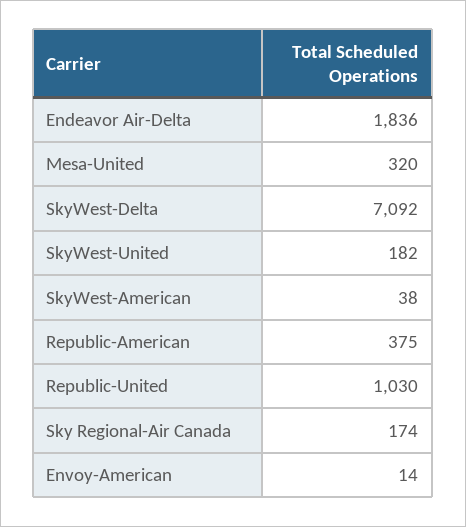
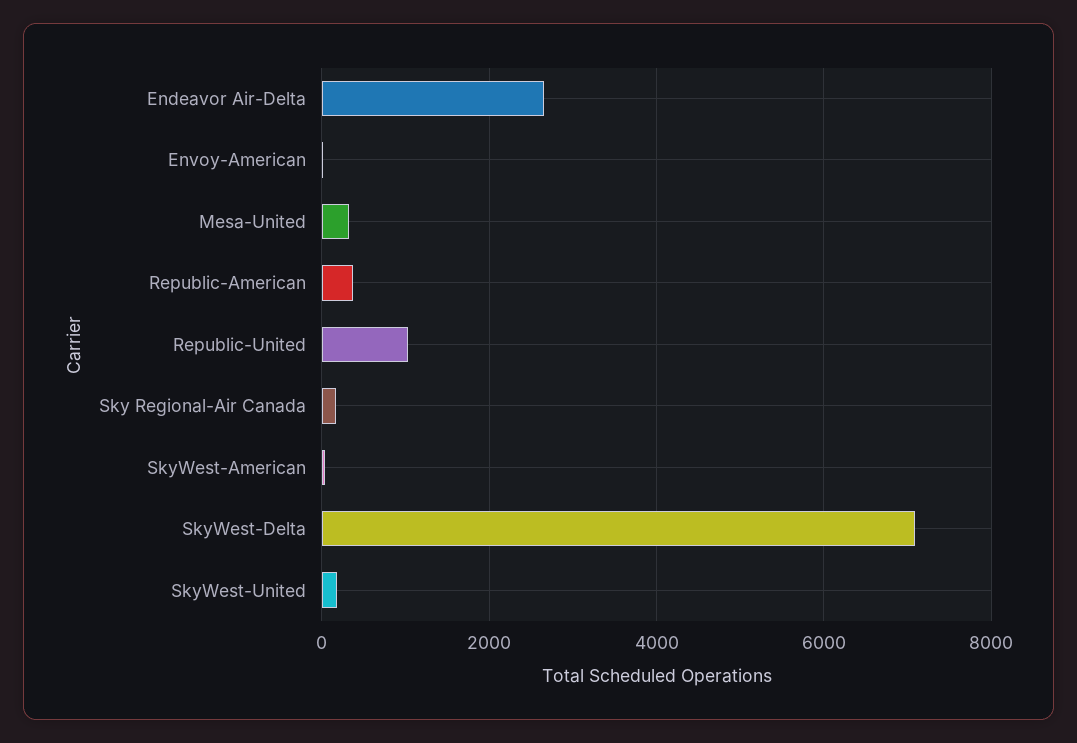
  {
-   "Endeavor Air-Delta": 1836,
+   "Endeavor Air-Delta": 2600,
    "Mesa-United": 320,
    "SkyWest-Delta": 7092,
    "SkyWest-United": 182,
    "SkyWest-American": 38,
    "Republic-American": 375,
    "Republic-United": 1030,
    "Sky Regional-Air Canada": 174,
    "Envoy-American": 14
  }

